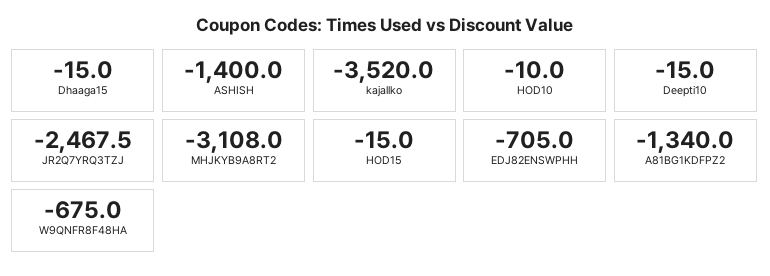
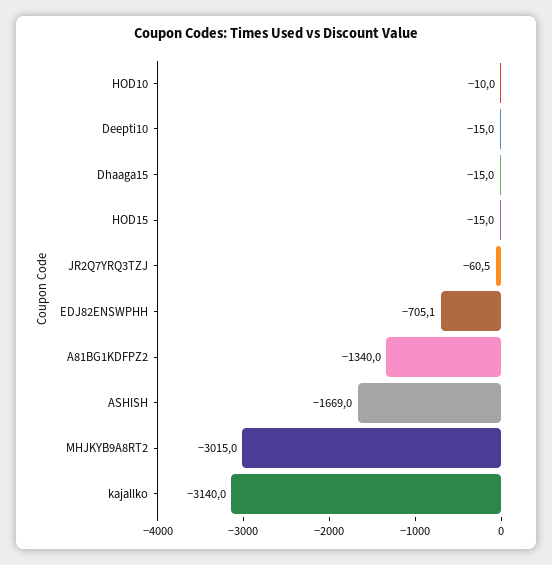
  {
    "Dhaaga15": -15,
-   "ASHISH": -1400,
+   "ASHISH": -1669,
-   "kajallko": -3520,
+   "kajallko": -3140,
    "HOD10": -10,
    "Deepti10": -15,
-   "JR2Q7YRQ3TZJ": -2467.5,
+   "JR2Q7YRQ3TZJ": -60.5,
-   "MHJKYB9A8RT2": -3108,
+   "MHJKYB9A8RT2": -3015,
    "HOD15": -15,
-   "EDJ82ENSWPHH": -705,
+   "EDJ82ENSWPHH": -705.1,
-   "A81BG1KDFPZ2": -1340,
+   "A81BG1KDFPZ2": -1340
-   "W9QNFR8F48HA": -675
  }

